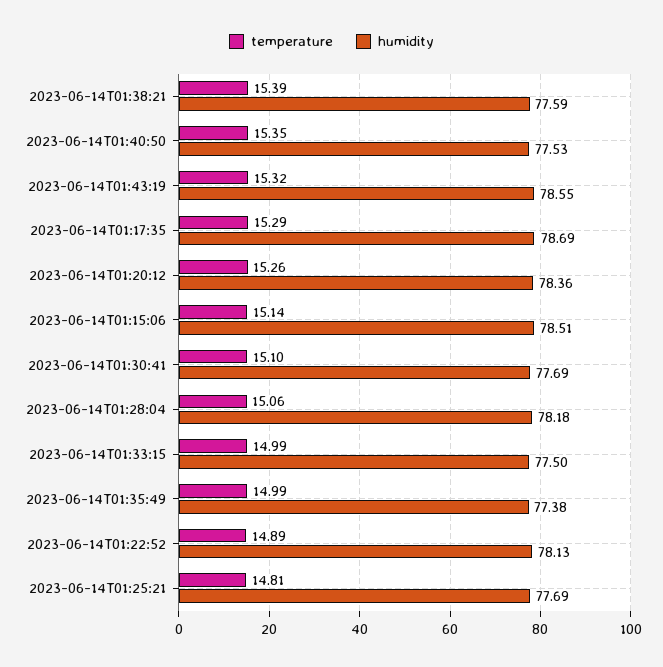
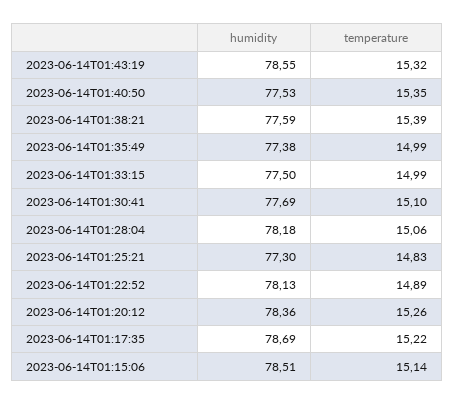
  {
    "temperature": {
      "2023-06-14T01:38:21": 15.39,
      "2023-06-14T01:40:50": 15.35,
      "2023-06-14T01:43:19": 15.32,
-     "2023-06-14T01:17:35": 15.29,
+     "2023-06-14T01:17:35": 15.22,
      "2023-06-14T01:20:12": 15.26,
      "2023-06-14T01:15:06": 15.14,
      "2023-06-14T01:30:41": 15.1,
      "2023-06-14T01:28:04": 15.06,
      "2023-06-14T01:33:15": 14.99,
      "2023-06-14T01:35:49": 14.99,
      "2023-06-14T01:22:52": 14.89,
-     "2023-06-14T01:25:21": 14.81
+     "2023-06-14T01:25:21": 14.83
    },
    "humidity": {
      "2023-06-14T01:38:21": 77.59,
      "2023-06-14T01:40:50": 77.53,
      "2023-06-14T01:43:19": 78.55,
      "2023-06-14T01:17:35": 78.69,
      "2023-06-14T01:20:12": 78.36,
      "2023-06-14T01:15:06": 78.51,
      "2023-06-14T01:30:41": 77.69,
      "2023-06-14T01:28:04": 78.18,
      "2023-06-14T01:33:15": 77.5,
      "2023-06-14T01:35:49": 77.38,
      "2023-06-14T01:22:52": 78.13,
-     "2023-06-14T01:25:21": 77.69
+     "2023-06-14T01:25:21": 77.3
    }
  }

